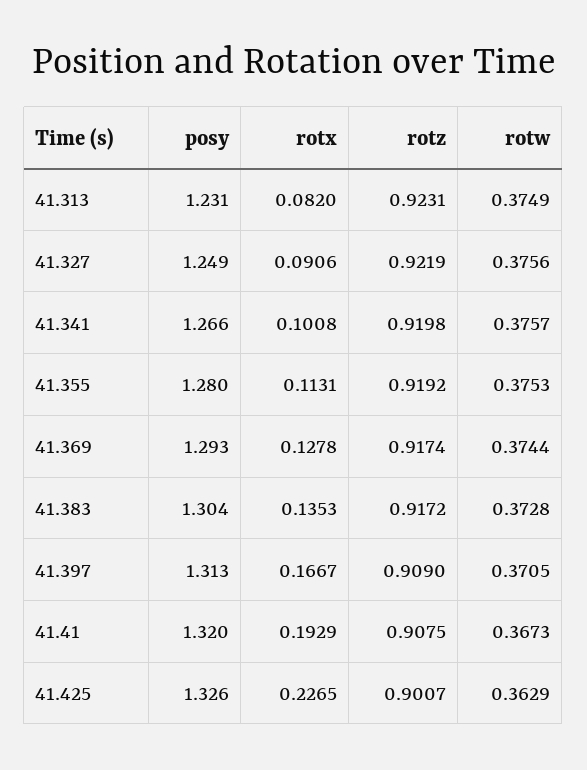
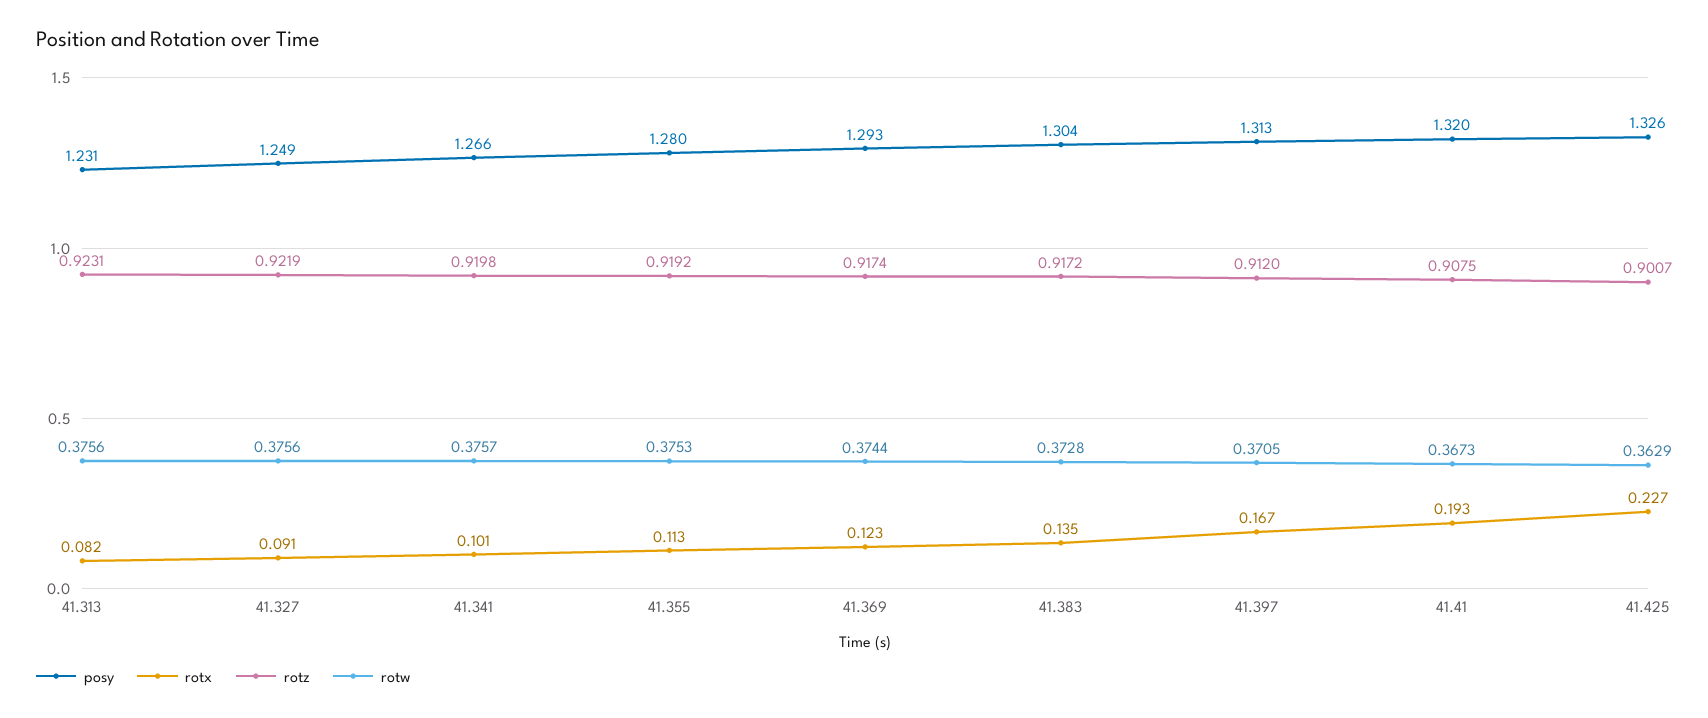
  {
    "posy": {
      "41.313": 1.231,
      "41.327": 1.249,
      "41.341": 1.266,
      "41.355": 1.28,
      "41.369": 1.293,
      "41.383": 1.304,
      "41.397": 1.313,
      "41.41": 1.32,
      "41.425": 1.326
    },
    "rotx": {
      "41.313": 0.082,
      "41.327": 0.0906,
      "41.341": 0.1008,
      "41.355": 0.1131,
-     "41.369": 0.1278,
+     "41.369": 0.123,
      "41.383": 0.1353,
      "41.397": 0.1667,
      "41.41": 0.1929,
      "41.425": 0.2265
    },
    "rotz": {
      "41.313": 0.9231,
      "41.327": 0.9219,
      "41.341": 0.9198,
      "41.355": 0.9192,
      "41.369": 0.9174,
      "41.383": 0.9172,
-     "41.397": 0.909,
+     "41.397": 0.912,
      "41.41": 0.9075,
      "41.425": 0.9007
    },
    "rotw": {
-     "41.313": 0.3749,
+     "41.313": 0.3756,
      "41.327": 0.3756,
      "41.341": 0.3757,
      "41.355": 0.3753,
      "41.369": 0.3744,
      "41.383": 0.3728,
      "41.397": 0.3705,
      "41.41": 0.3673,
      "41.425": 0.3629
    }
  }

